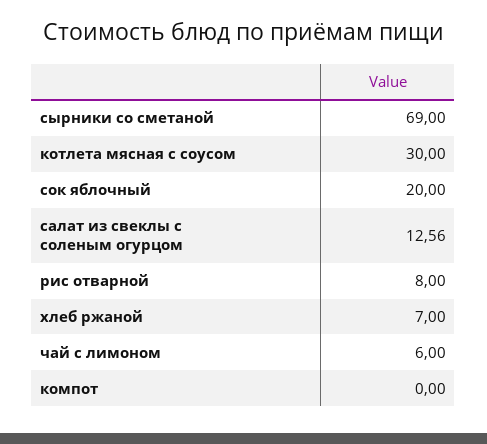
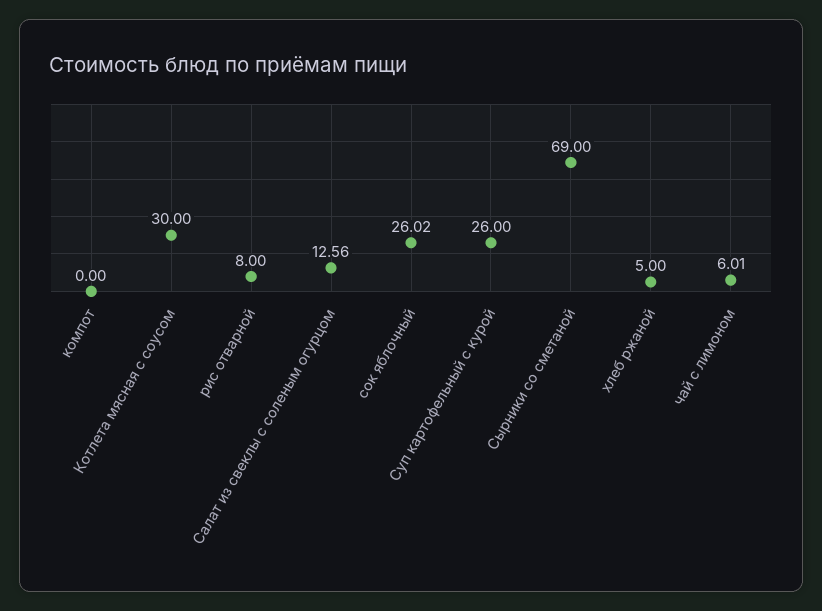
  {
    "сырники со сметаной": 69,
    "котлета мясная с соусом": 30,
-   "сок яблочный": 20,
+   "сок яблочный": 26.02,
    "салат из свеклы с соленым огурцом": 12.56,
    "рис отварной": 8,
-   "хлеб ржаной": 7,
+   "хлеб ржаной": 5,
-   "чай с лимоном": 6,
+   "чай с лимоном": 6.01,
-   "компот": 0
+   "компот": 0,
+   "Суп картофельный с курой": 26
  }

